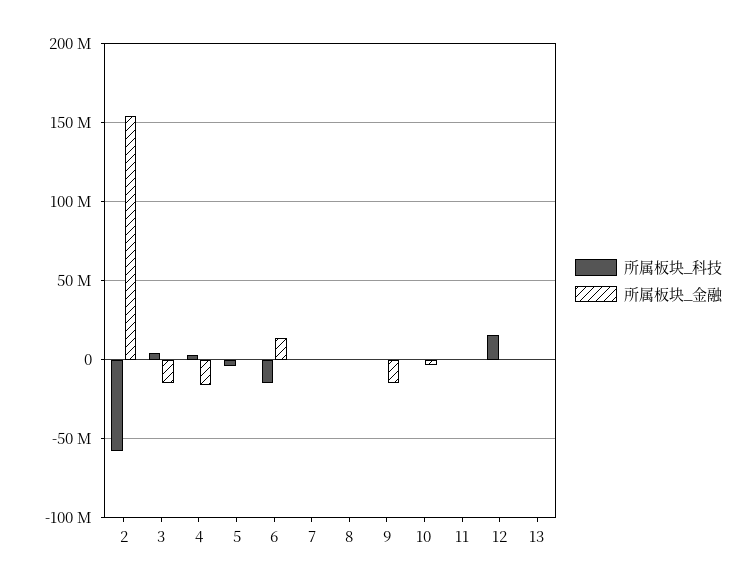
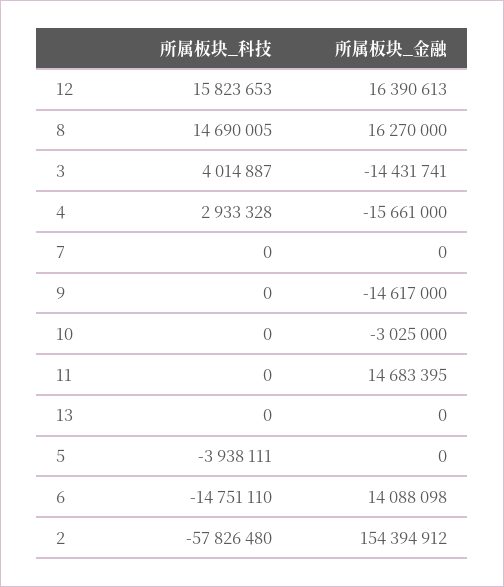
  {
    "所属板块_科技": {
      "2": -57826480,
      "3": 4014887,
      "4": 2933328,
      "5": -3938111,
      "6": -14751110,
      "7": 0,
-     "8": 0,
+     "8": 14690005,
      "9": 0,
      "10": 0,
      "11": 0,
      "12": 15823653,
      "13": 0
    },
    "所属板块_金融": {
      "2": 154394912,
      "3": -14431741,
      "4": -15661000,
      "5": 0,
      "6": 14088098,
      "7": 0,
-     "8": 0,
+     "8": 16270000,
      "9": -14617000,
      "10": -3025000,
-     "11": 0,
+     "11": 14683395,
-     "12": 0,
+     "12": 16390613,
      "13": 0
    }
  }

